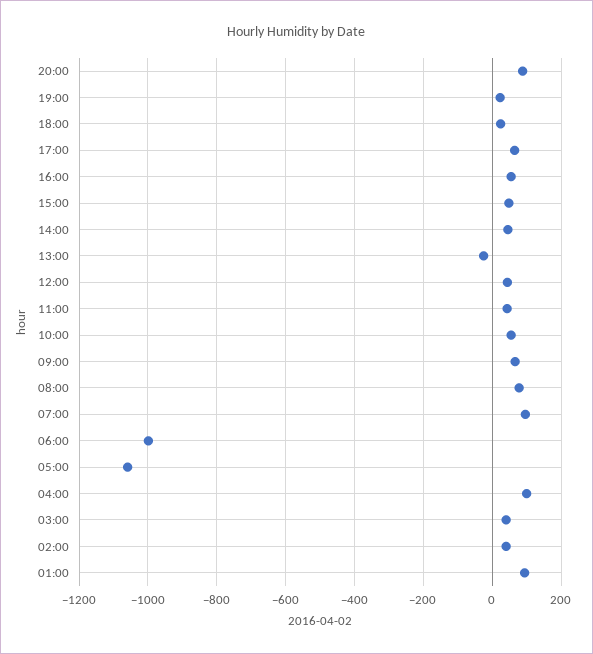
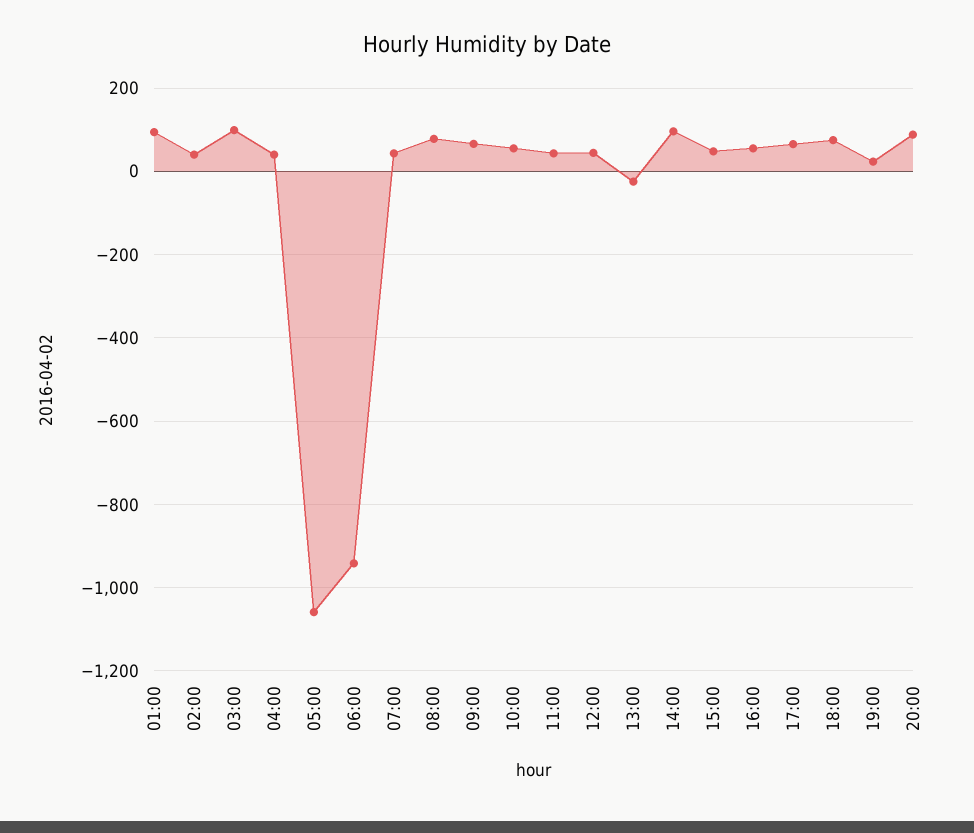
  {
    "20:00": 80,
    "19:00": 20,
-   "18:00": 20,
+   "18:00": 80,
    "17:00": 60,
    "16:00": 60,
    "15:00": 40,
-   "14:00": 40,
+   "14:00": 100,
    "13:00": -20,
    "12:00": 40,
    "11:00": 40,
    "10:00": 60,
    "09:00": 60,
    "08:00": 80,
-   "07:00": 100,
+   "07:00": 40,
-   "06:00": -1000,
+   "06:00": -940,
    "05:00": -1060,
-   "04:00": 100,
+   "04:00": 40,
-   "03:00": 40,
+   "03:00": 100,
    "02:00": 40,
    "01:00": 100
  }

